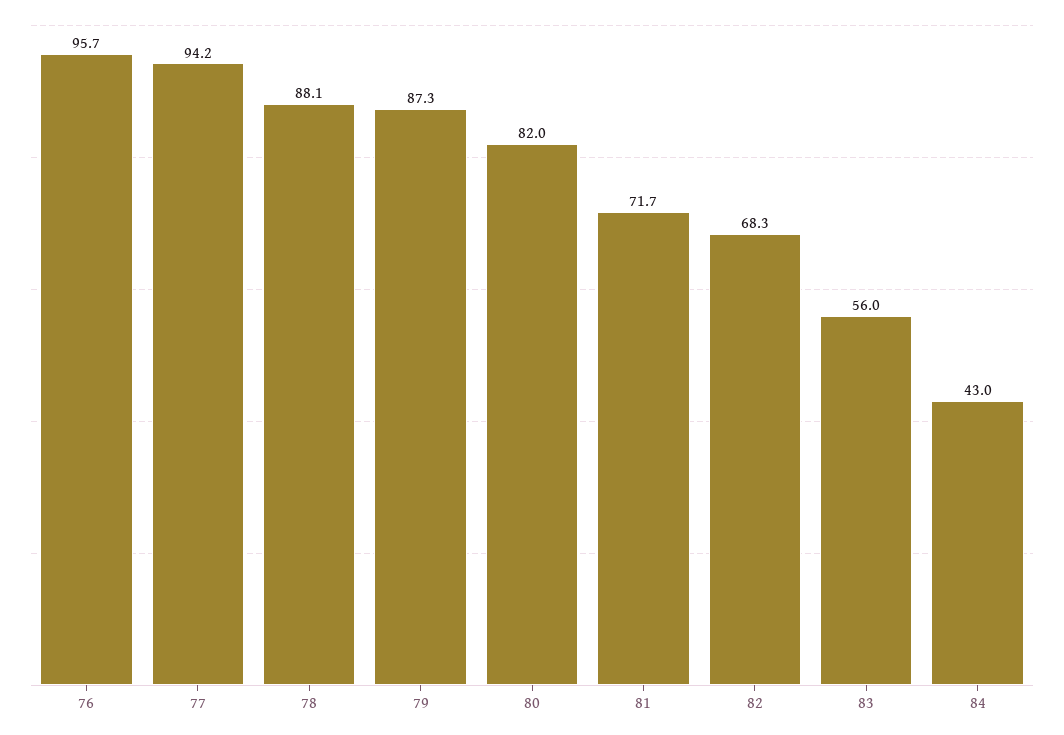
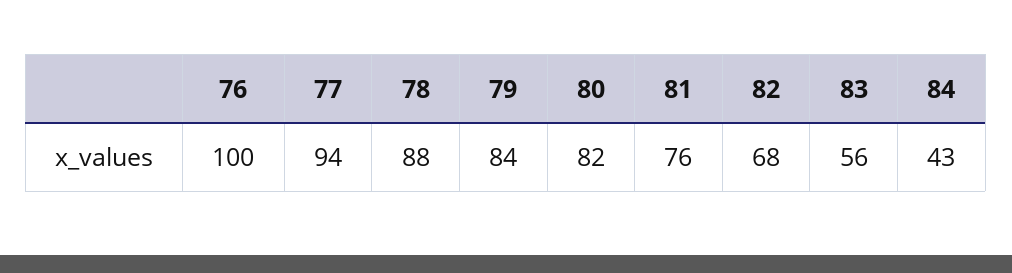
  {
-   "76": 95.7,
+   "76": 100,
    "77": 94.2,
    "78": 88.1,
-   "79": 87.3,
+   "79": 84,
    "80": 82,
-   "81": 71.7,
+   "81": 76,
    "82": 68.3,
    "83": 56,
    "84": 43
  }

